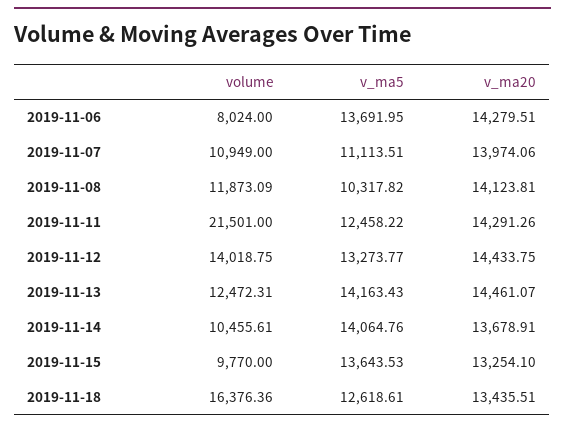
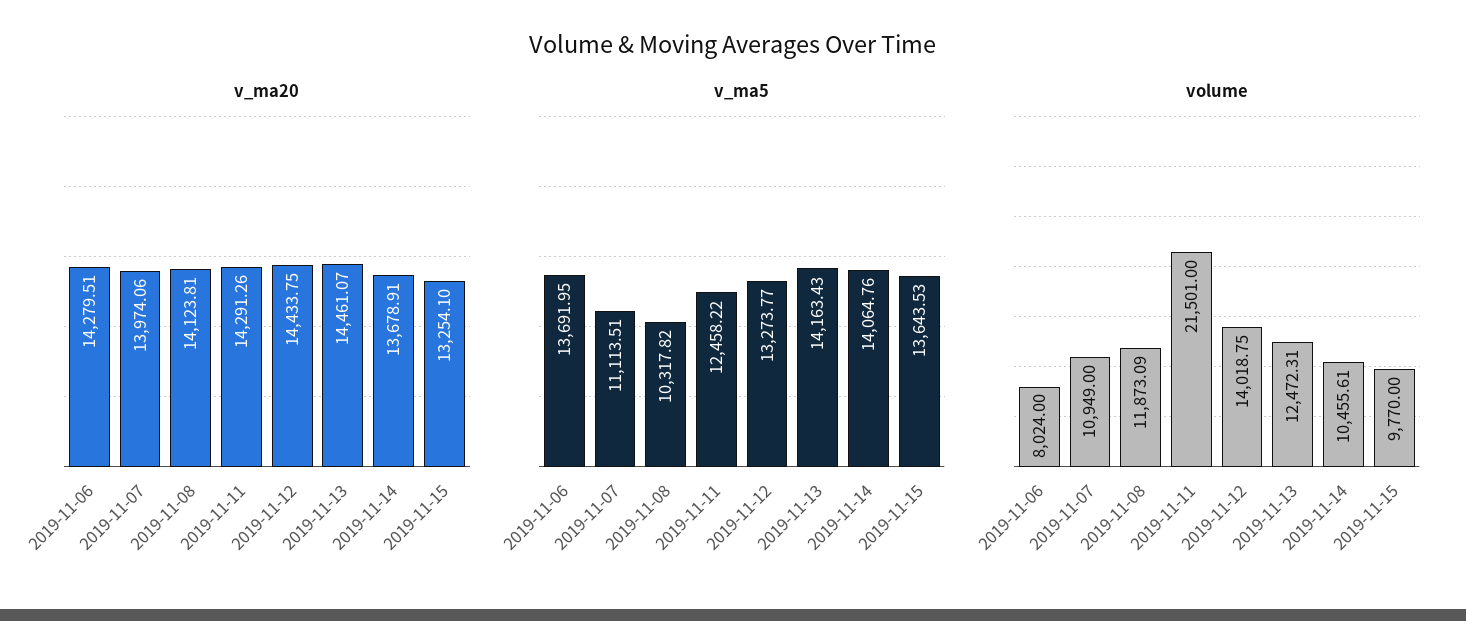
  {
    "volume": {
      "2019-11-06": 8024,
      "2019-11-07": 10949,
      "2019-11-08": 11873.09,
      "2019-11-11": 21501,
      "2019-11-12": 14018.75,
      "2019-11-13": 12472.31,
      "2019-11-14": 10455.61,
-     "2019-11-15": 9770,
+     "2019-11-15": 9770
-     "2019-11-18": 16376.36
    },
    "v_ma5": {
      "2019-11-06": 13691.95,
      "2019-11-07": 11113.51,
      "2019-11-08": 10317.82,
      "2019-11-11": 12458.22,
      "2019-11-12": 13273.77,
      "2019-11-13": 14163.43,
      "2019-11-14": 14064.76,
-     "2019-11-15": 13643.53,
+     "2019-11-15": 13643.53
-     "2019-11-18": 12618.61
    },
    "v_ma20": {
      "2019-11-06": 14279.51,
      "2019-11-07": 13974.06,
      "2019-11-08": 14123.81,
      "2019-11-11": 14291.26,
      "2019-11-12": 14433.75,
      "2019-11-13": 14461.07,
      "2019-11-14": 13678.91,
-     "2019-11-15": 13254.1,
+     "2019-11-15": 13254.1
-     "2019-11-18": 13435.51
    }
  }

